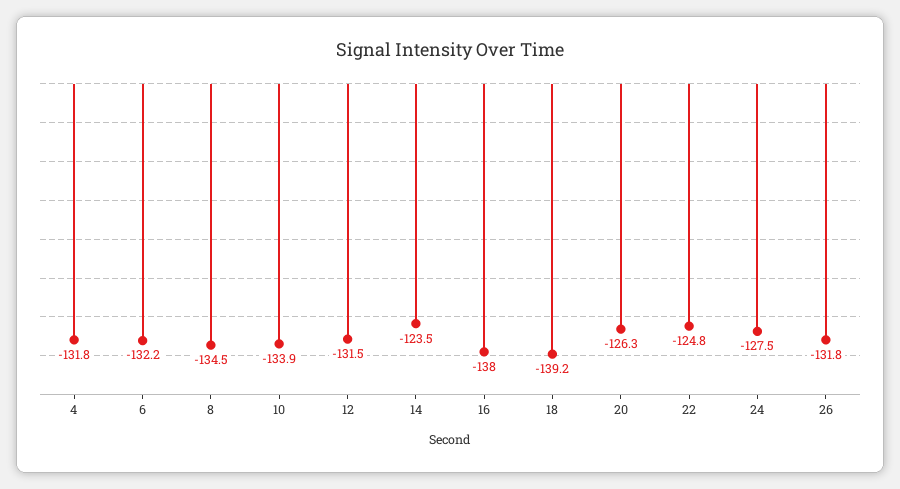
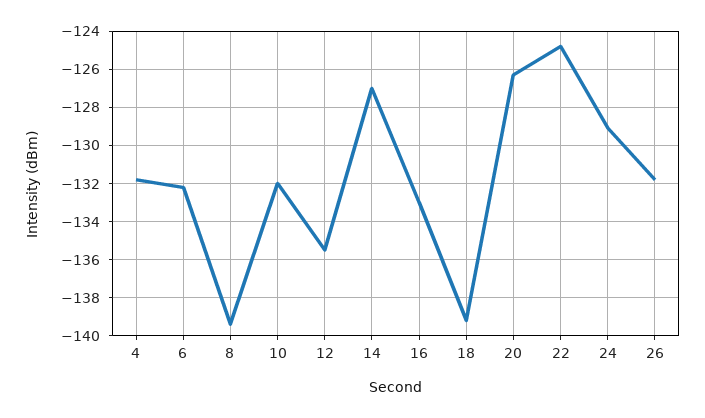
  {
    "4": -131.8,
    "6": -132.2,
-   "8": -134.5,
+   "8": -139.5,
-   "10": -133.9,
+   "10": -132,
-   "12": -131.5,
+   "12": -135.5,
-   "14": -123.5,
+   "14": -127,
-   "16": -138,
+   "16": -133,
    "18": -139.2,
    "20": -126.3,
    "22": -124.8,
-   "24": -127.5,
+   "24": -129,
    "26": -131.8
  }

